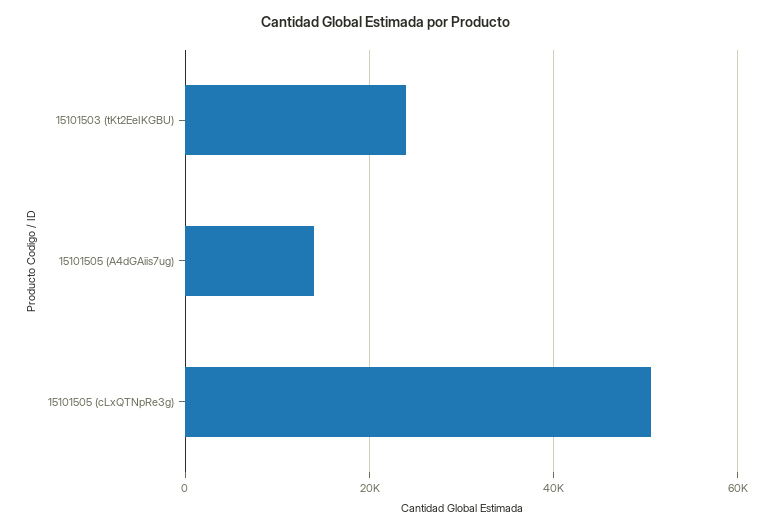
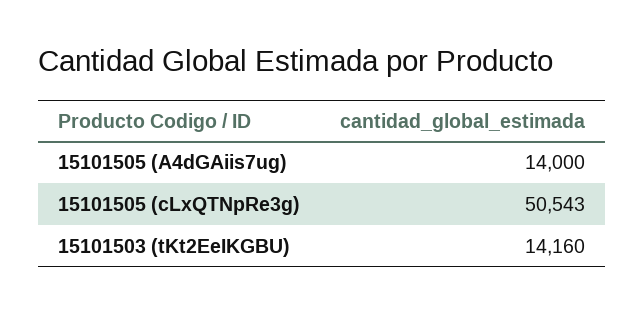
  {
-   "15101503 (tKt2EeIKGBU)": 24000,
+   "15101503 (tKt2EeIKGBU)": 14160,
    "15101505 (A4dGAiis7ug)": 14000,
    "15101505 (cLxQTNpRe3g)": 50543
  }

